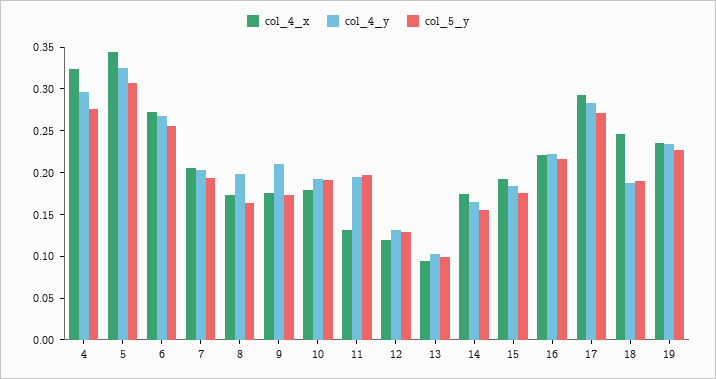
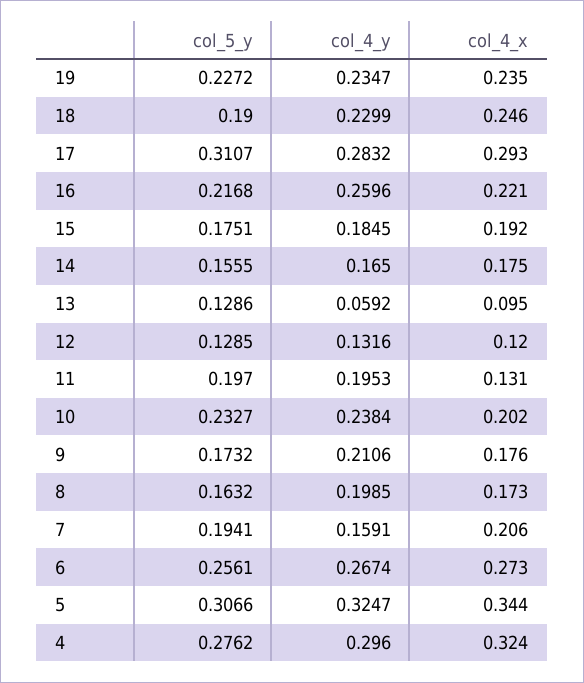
  {
    "col_4_x": {
      "4": 0.324,
      "5": 0.344,
      "6": 0.273,
      "7": 0.206,
      "8": 0.173,
      "9": 0.176,
-     "10": 0.18,
+     "10": 0.202,
      "11": 0.131,
      "12": 0.12,
      "13": 0.095,
      "14": 0.175,
      "15": 0.192,
      "16": 0.221,
      "17": 0.293,
      "18": 0.246,
      "19": 0.235
    },
    "col_4_y": {
      "4": 0.296,
      "5": 0.3247,
      "6": 0.2674,
-     "7": 0.2,
+     "7": 0.1591,
      "8": 0.1985,
      "9": 0.2106,
-     "10": 0.19,
+     "10": 0.2384,
      "11": 0.1953,
      "12": 0.1316,
-     "13": 0.1,
+     "13": 0.0592,
      "14": 0.165,
      "15": 0.1845,
-     "16": 0.22,
+     "16": 0.2596,
      "17": 0.2832,
-     "18": 0.19,
+     "18": 0.2299,
      "19": 0.2347
    },
    "col_5_y": {
      "4": 0.2762,
      "5": 0.3066,
      "6": 0.2561,
      "7": 0.1941,
      "8": 0.1632,
      "9": 0.1732,
-     "10": 0.19,
+     "10": 0.2327,
      "11": 0.197,
      "12": 0.1285,
-     "13": 0.1,
+     "13": 0.1286,
      "14": 0.1555,
      "15": 0.1751,
      "16": 0.2168,
-     "17": 0.27,
+     "17": 0.3107,
      "18": 0.19,
      "19": 0.2272
    }
  }

